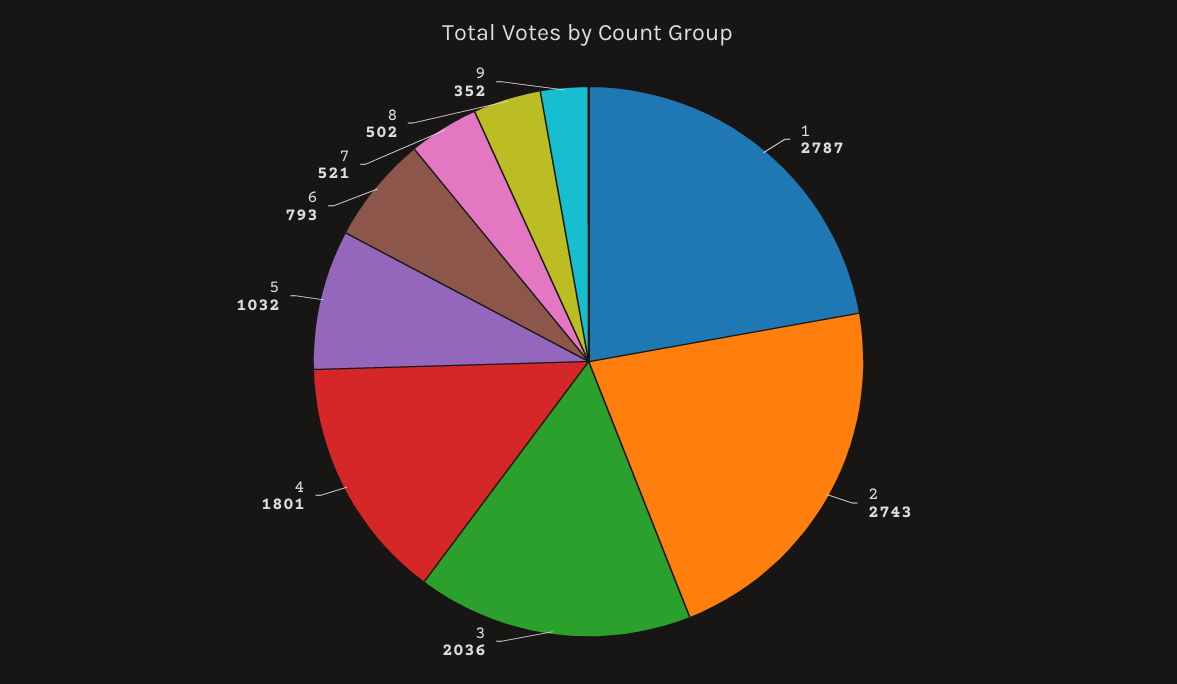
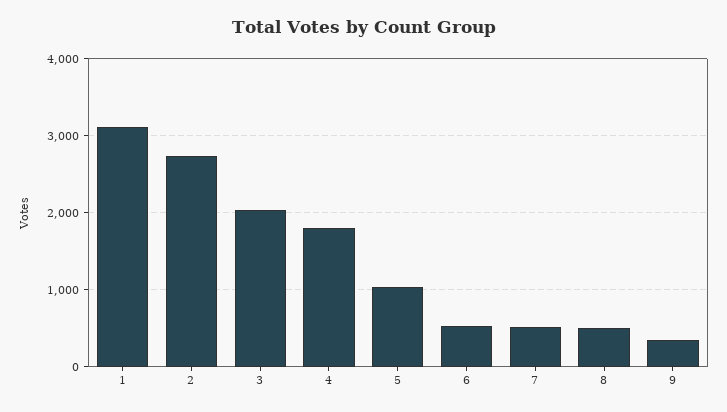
  {
-   "1": 2787,
+   "1": 3100,
    "2": 2743,
    "3": 2036,
    "4": 1801,
    "5": 1032,
-   "6": 793,
+   "6": 500,
    "7": 521,
    "8": 502,
    "9": 352
  }

